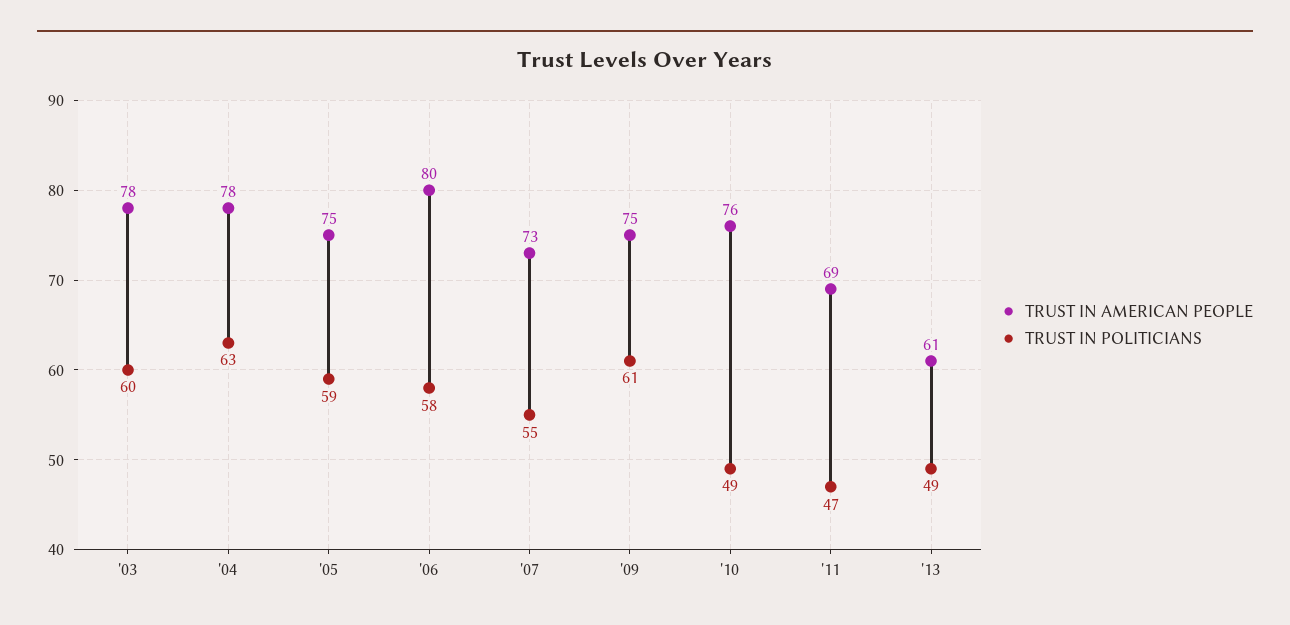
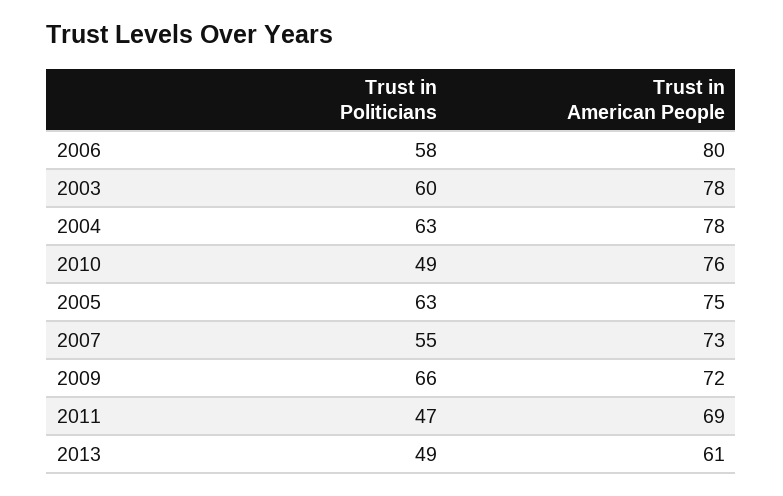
  {
    "TRUST IN AMERICAN PEOPLE": {
      "'03": 78,
      "'04": 78,
      "'05": 75,
      "'06": 80,
      "'07": 73,
-     "'09": 75,
+     "'09": 72,
      "'10": 76,
      "'11": 69,
      "'13": 61
    },
    "TRUST IN POLITICIANS": {
      "'03": 60,
      "'04": 63,
-     "'05": 59,
+     "'05": 63,
      "'06": 58,
      "'07": 55,
-     "'09": 61,
+     "'09": 66,
      "'10": 49,
      "'11": 47,
      "'13": 49
    }
  }

